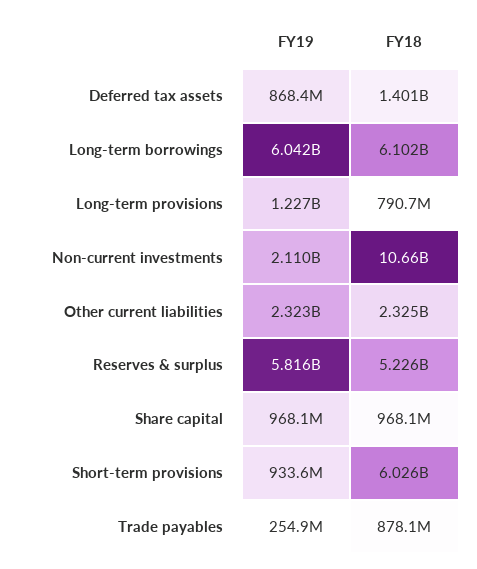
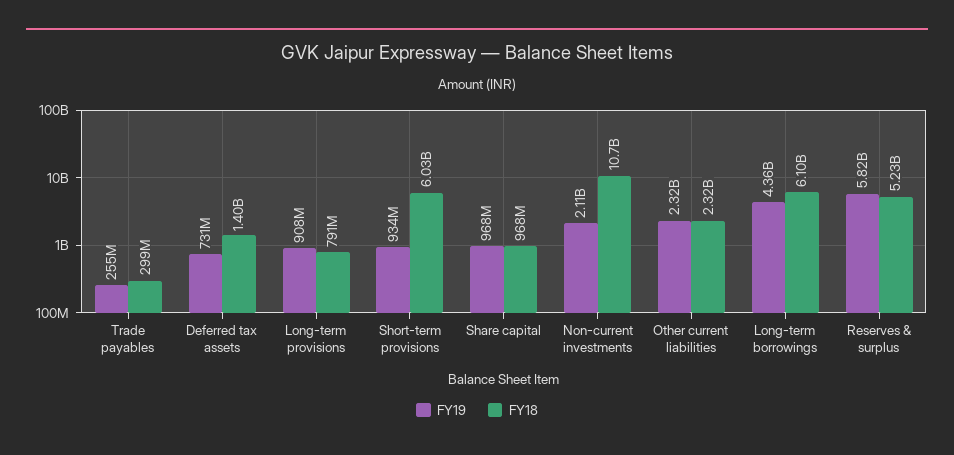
  {
    "FY19": {
-     "Deferred tax assets": 868400000,
+     "Deferred tax assets": 731000000,
-     "Long-term borrowings": 6042000000,
+     "Long-term borrowings": 4360000000,
-     "Long-term provisions": 1227000000,
+     "Long-term provisions": 908000000,
      "Non-current investments": 2110000000,
      "Other current liabilities": 2323000000,
      "Reserves & surplus": 5816000000,
      "Share capital": 968100000,
      "Short-term provisions": 933600000,
      "Trade payables": 254900000
    },
    "FY18": {
      "Deferred tax assets": 1401000000,
      "Long-term borrowings": 6102000000,
      "Long-term provisions": 790700000,
      "Non-current investments": 10660000000,
      "Other current liabilities": 2325000000,
      "Reserves & surplus": 5226000000,
      "Share capital": 968100000,
      "Short-term provisions": 6026000000,
-     "Trade payables": 878100000
+     "Trade payables": 299000000
    }
  }

